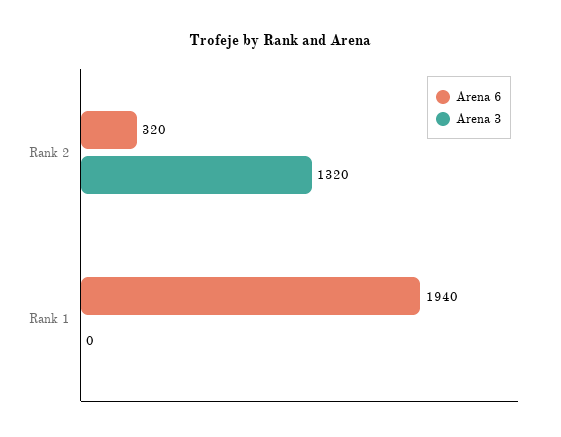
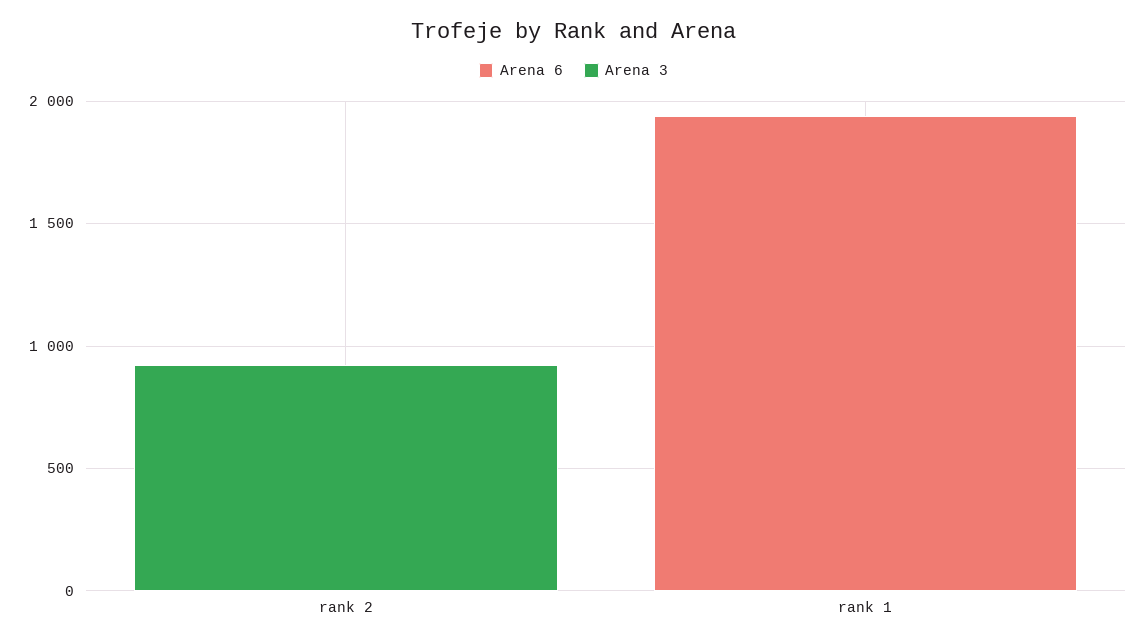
  {
    "Arena 6": {
-     "Rank 2": 320,
+     "Rank 2": 0,
      "Rank 1": 1940
    },
    "Arena 3": {
-     "Rank 2": 1320,
+     "Rank 2": 900,
      "Rank 1": 0
    }
  }

